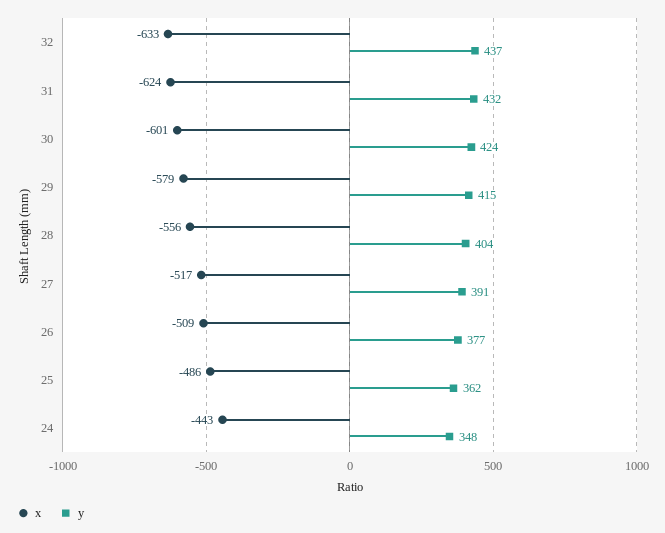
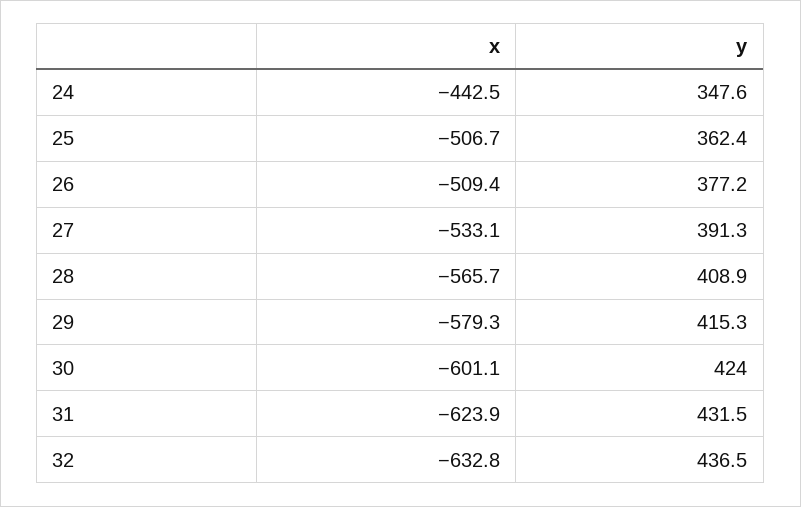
  {
    "x": {
      "32": -632.8,
      "31": -623.9,
      "30": -601.1,
      "29": -579.3,
-     "28": -556,
+     "28": -565.7,
-     "27": -517,
+     "27": -533.1,
      "26": -509.4,
-     "25": -486,
+     "25": -506.7,
      "24": -442.5
    },
    "y": {
      "32": 436.5,
      "31": 431.5,
      "30": 424,
      "29": 415.3,
-     "28": 404,
+     "28": 408.9,
      "27": 391.3,
      "26": 377.2,
      "25": 362.4,
      "24": 347.6
    }
  }

